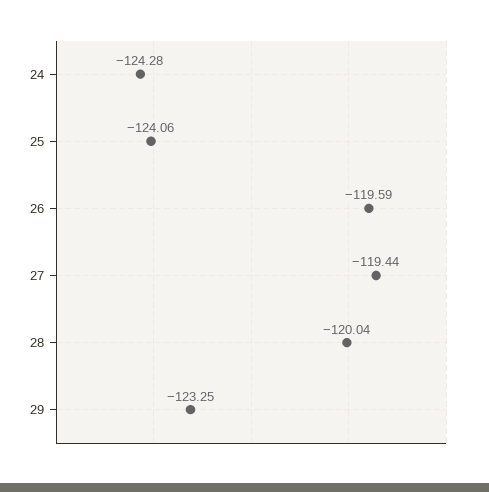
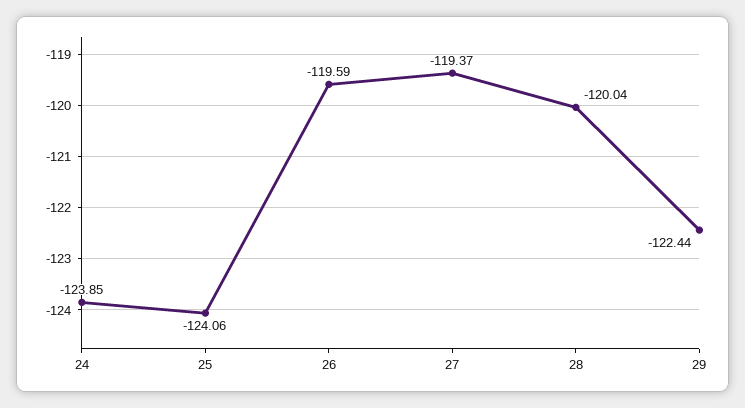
  {
-   "24": -124.28,
+   "24": -123.85,
    "25": -124.06,
    "26": -119.59,
-   "27": -119.44,
+   "27": -119.37,
    "28": -120.04,
-   "29": -123.25
+   "29": -122.44
  }

